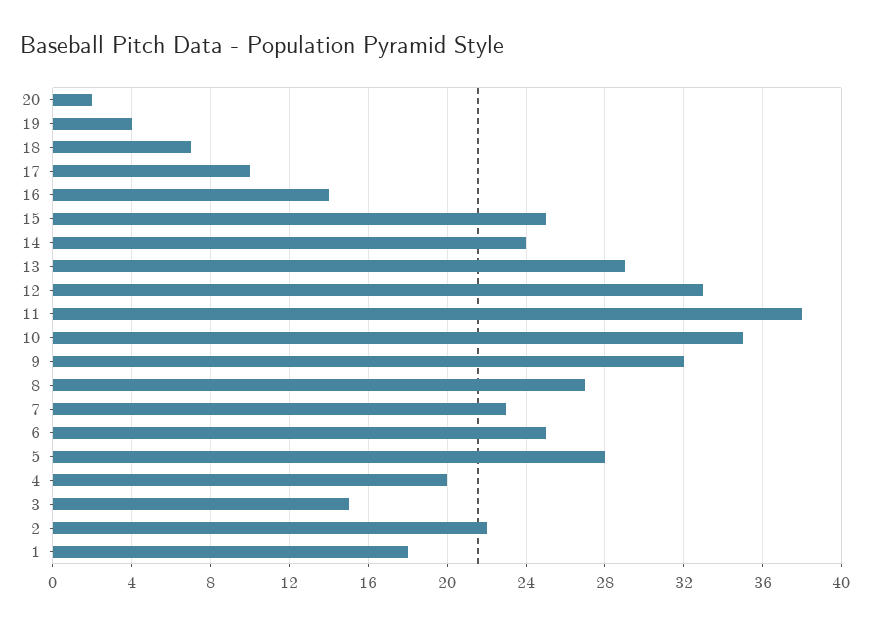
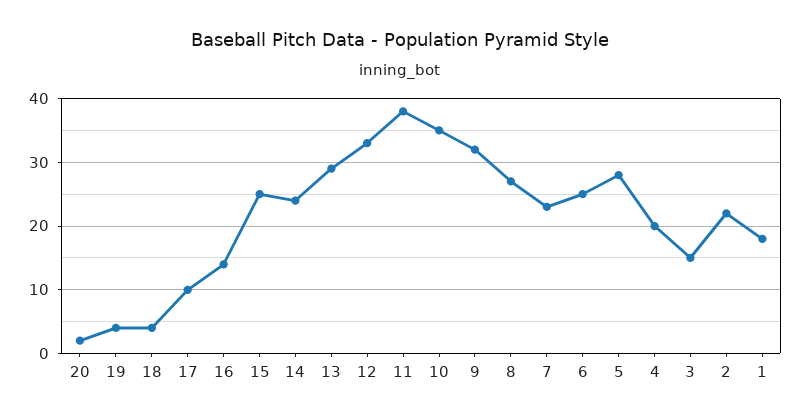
  {
    "20": 2,
    "19": 4,
-   "18": 7,
+   "18": 4,
    "17": 10,
    "16": 14,
    "15": 25,
    "14": 24,
    "13": 29,
    "12": 33,
    "11": 38,
    "10": 35,
    "9": 32,
    "8": 27,
    "7": 23,
    "6": 25,
    "5": 28,
    "4": 20,
    "3": 15,
    "2": 22,
    "1": 18
  }

